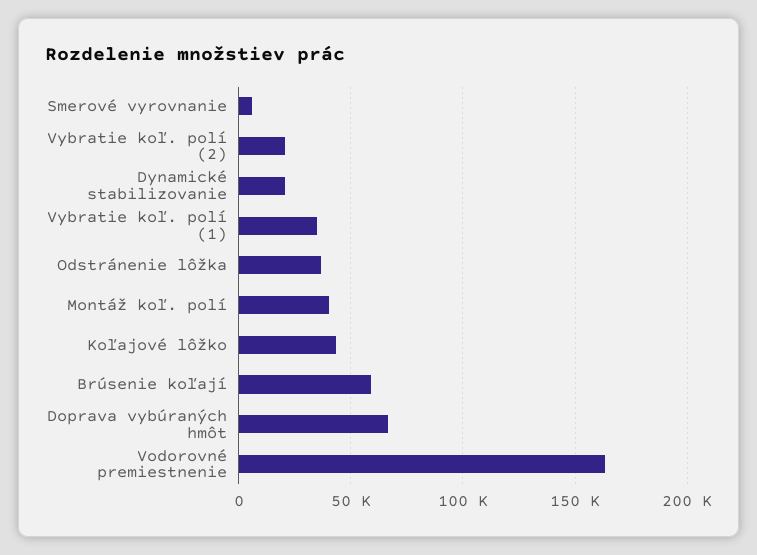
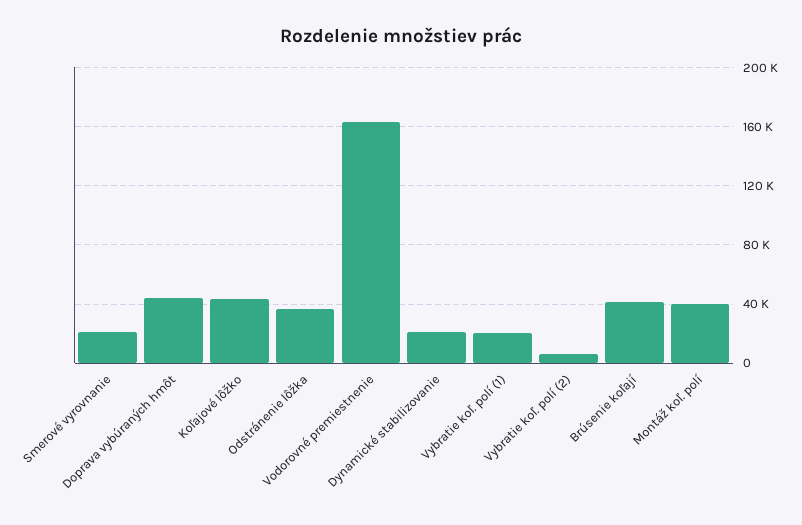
  {
-   "Smerové vyrovnanie": 5000,
+   "Smerové vyrovnanie": 20000,
-   "Vybratie koľ. polí (2)": 20000,
+   "Vybratie koľ. polí (2)": 5000,
    "Dynamické stabilizovanie": 20000,
-   "Vybratie koľ. polí (1)": 35000,
+   "Vybratie koľ. polí (1)": 20000,
    "Odstránenie lôžka": 35000,
    "Montáž koľ. polí": 40000,
    "Koľajové lôžko": 45000,
-   "Brúsenie koľají": 60000,
+   "Brúsenie koľají": 40000,
-   "Doprava vybúraných hmôt": 65000,
+   "Doprava vybúraných hmôt": 45000,
    "Vodorovné premiestnenie": 165000
  }

